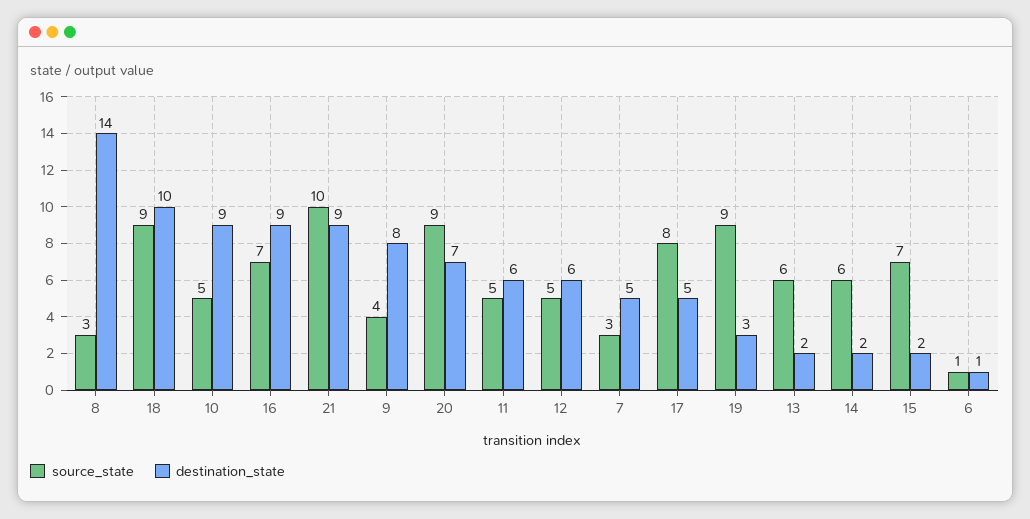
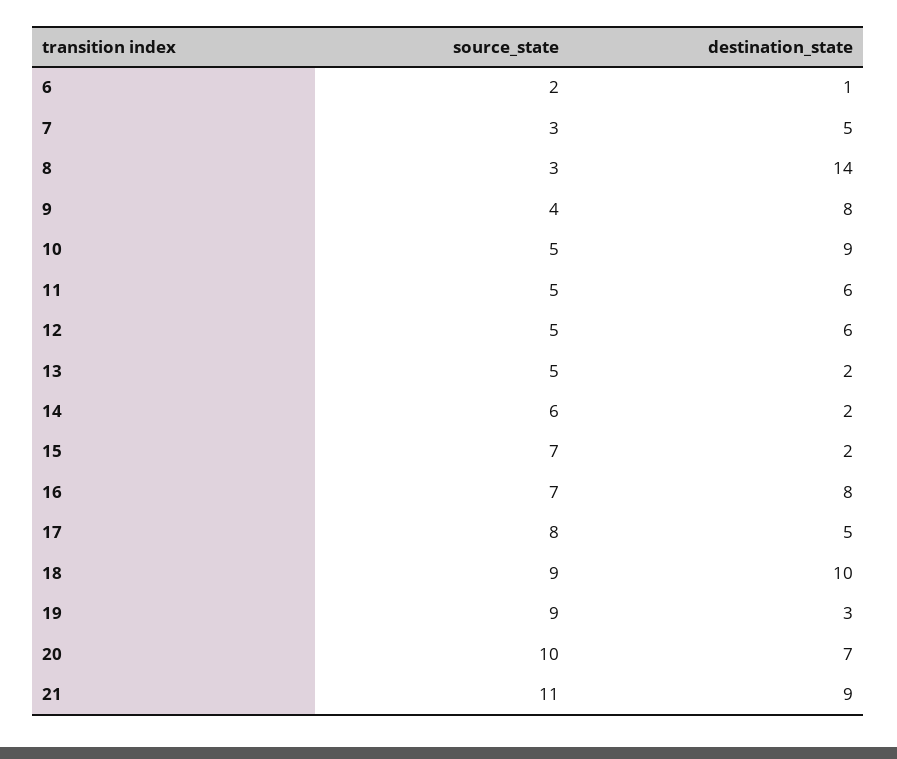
  {
    "source_state": {
      "8": 3,
      "18": 9,
      "10": 5,
      "16": 7,
-     "21": 10,
+     "21": 11,
      "9": 4,
-     "20": 9,
+     "20": 10,
      "11": 5,
      "12": 5,
      "7": 3,
      "17": 8,
      "19": 9,
-     "13": 6,
+     "13": 5,
      "14": 6,
      "15": 7,
-     "6": 1
+     "6": 2
    },
    "destination_state": {
      "8": 14,
      "18": 10,
      "10": 9,
-     "16": 9,
+     "16": 8,
      "21": 9,
      "9": 8,
      "20": 7,
      "11": 6,
      "12": 6,
      "7": 5,
      "17": 5,
      "19": 3,
      "13": 2,
      "14": 2,
      "15": 2,
      "6": 1
    }
  }

